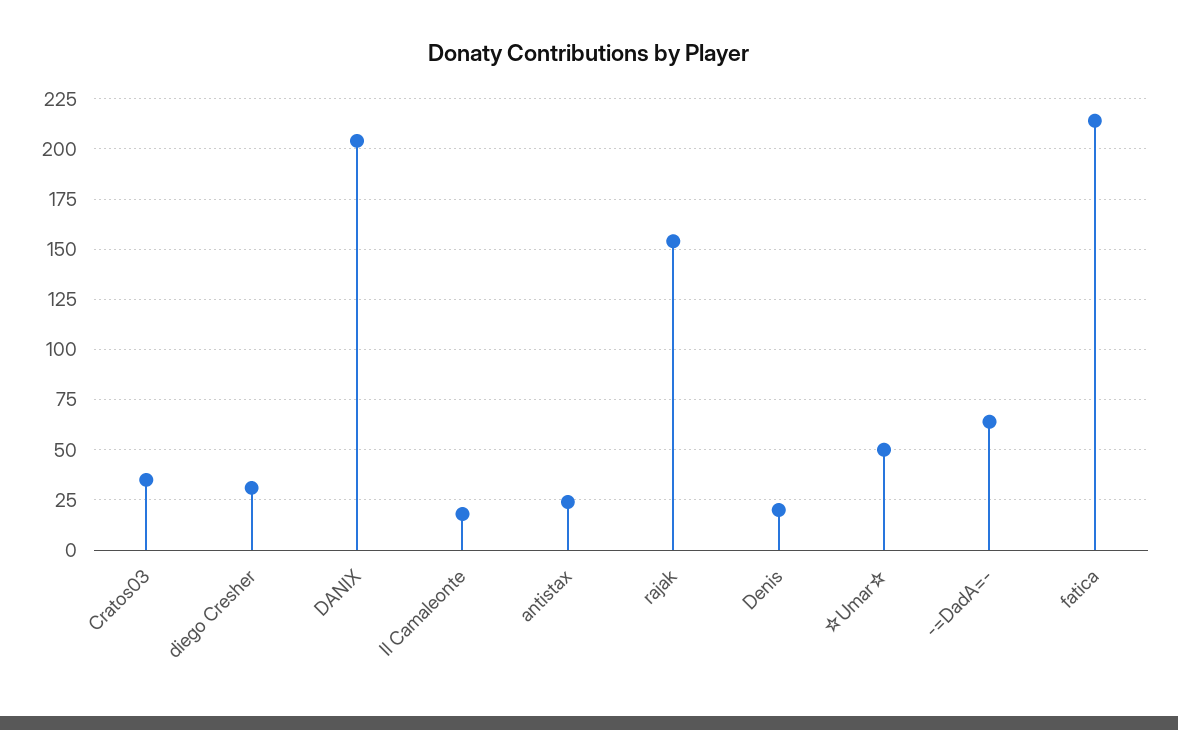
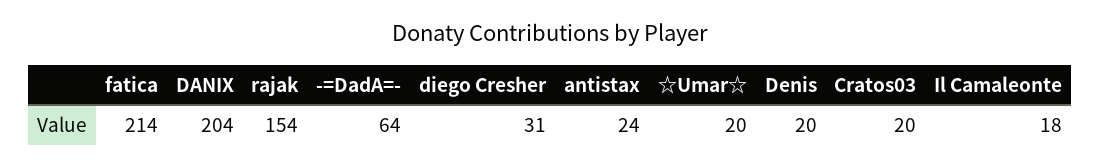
  {
-   "Cratos03": 35,
+   "Cratos03": 20,
    "diego Cresher": 31,
    "DANIX": 204,
    "Il Camaleonte": 18,
    "antistax": 24,
    "rajak": 154,
    "Denis": 20,
-   "☆Umar☆": 50,
+   "☆Umar☆": 20,
    "-=DadA=-": 64,
    "fatica": 214
  }

